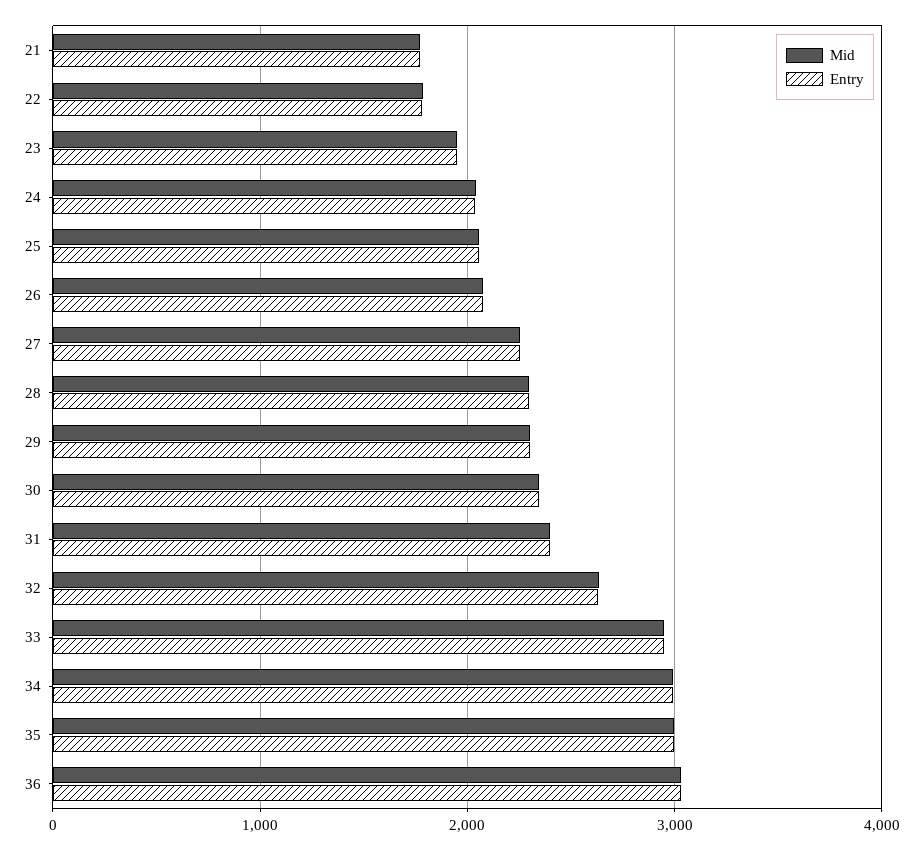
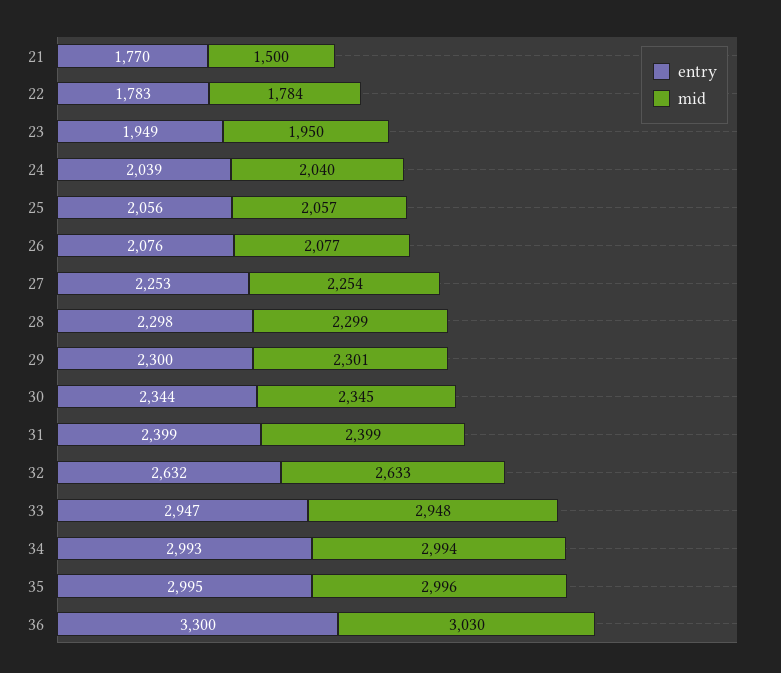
  {
    "Mid": {
-     "21": 1800,
+     "21": 1500,
      "22": 1784,
      "23": 1950,
      "24": 2040,
      "25": 2057,
      "26": 2077,
      "27": 2254,
      "28": 2299,
      "29": 2301,
      "30": 2345,
      "31": 2399,
      "32": 2633,
      "33": 2948,
      "34": 2994,
      "35": 2996,
      "36": 3030
    },
    "Entry": {
      "21": 1770,
      "22": 1783,
      "23": 1949,
      "24": 2039,
      "25": 2056,
      "26": 2076,
      "27": 2253,
      "28": 2298,
      "29": 2300,
      "30": 2344,
      "31": 2399,
      "32": 2632,
      "33": 2947,
      "34": 2993,
      "35": 2995,
-     "36": 3000
+     "36": 3300
    }
  }

